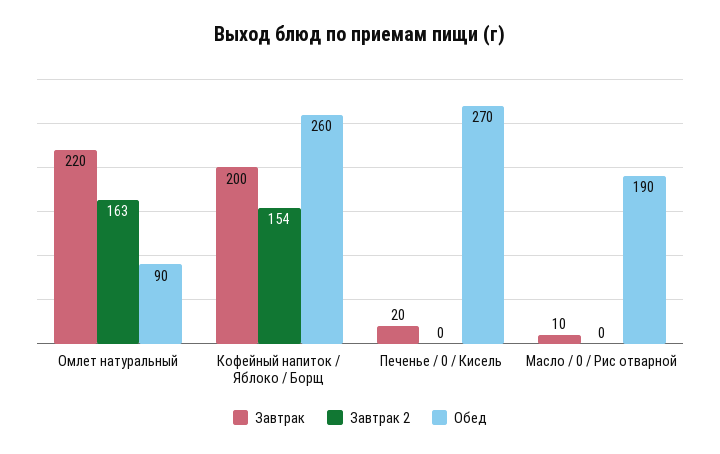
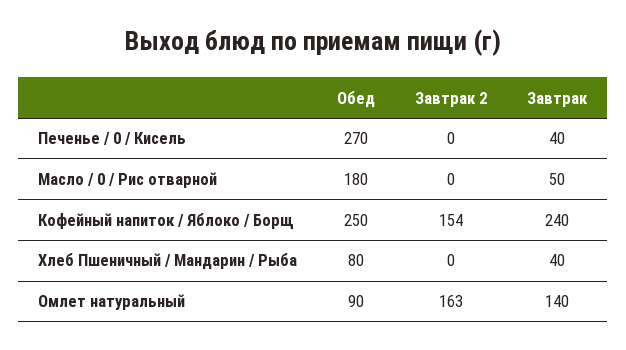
  {
    "Завтрак": {
-     "Омлет натуральный": 220,
+     "Омлет натуральный": 140,
-     "Кофейный напиток / Яблоко / Борщ": 200,
+     "Кофейный напиток / Яблоко / Борщ": 240,
-     "Печенье / 0 / Кисель": 20,
+     "Печенье / 0 / Кисель": 40,
-     "Масло / 0 / Рис отварной": 10
+     "Масло / 0 / Рис отварной": 50,
+     "Хлеб Пшеничный / Мандарин / Рыба": 40
    },
    "Завтрак 2": {
      "Омлет натуральный": 163,
      "Кофейный напиток / Яблоко / Борщ": 154,
      "Печенье / 0 / Кисель": 0,
-     "Масло / 0 / Рис отварной": 0
+     "Масло / 0 / Рис отварной": 0,
+     "Хлеб Пшеничный / Мандарин / Рыба": 0
    },
    "Обед": {
      "Омлет натуральный": 90,
-     "Кофейный напиток / Яблоко / Борщ": 260,
+     "Кофейный напиток / Яблоко / Борщ": 250,
      "Печенье / 0 / Кисель": 270,
-     "Масло / 0 / Рис отварной": 190
+     "Масло / 0 / Рис отварной": 180,
+     "Хлеб Пшеничный / Мандарин / Рыба": 80
    }
  }

